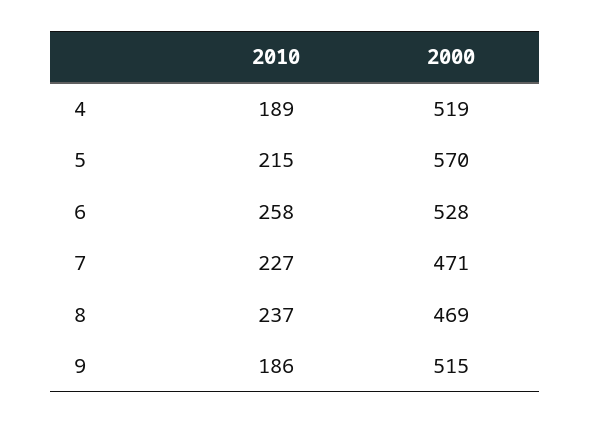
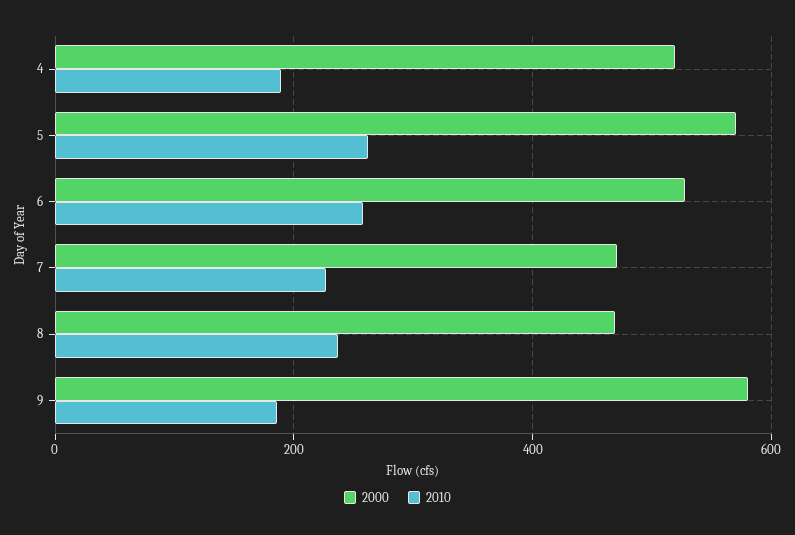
  {
    "2010": {
      "4": 189,
-     "5": 215,
+     "5": 260,
      "6": 258,
      "7": 227,
      "8": 237,
      "9": 186
    },
    "2000": {
      "4": 519,
      "5": 570,
      "6": 528,
      "7": 471,
      "8": 469,
-     "9": 515
+     "9": 580
    }
  }

